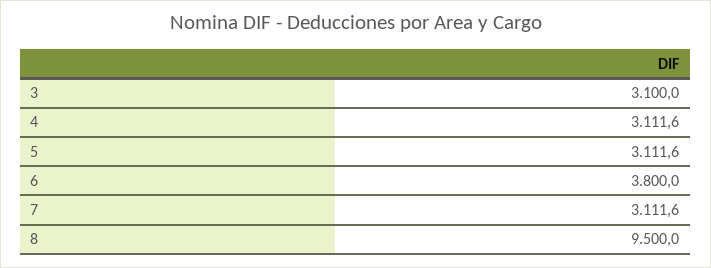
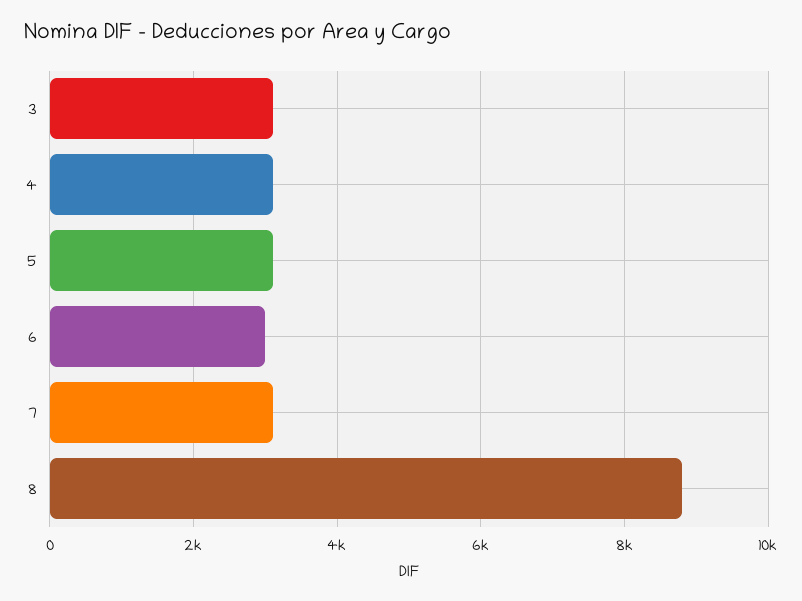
  {
    "3": 3100,
    "4": 3111.6,
    "5": 3111.6,
-   "6": 3800,
+   "6": 3000,
    "7": 3111.6,
-   "8": 9500
+   "8": 8800
  }

